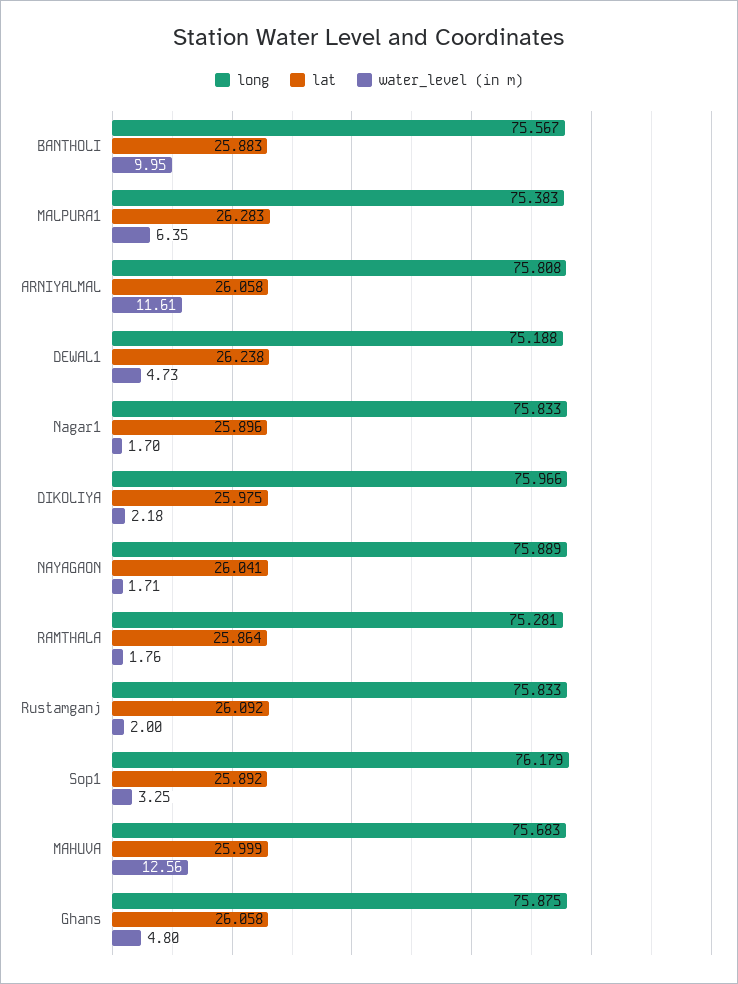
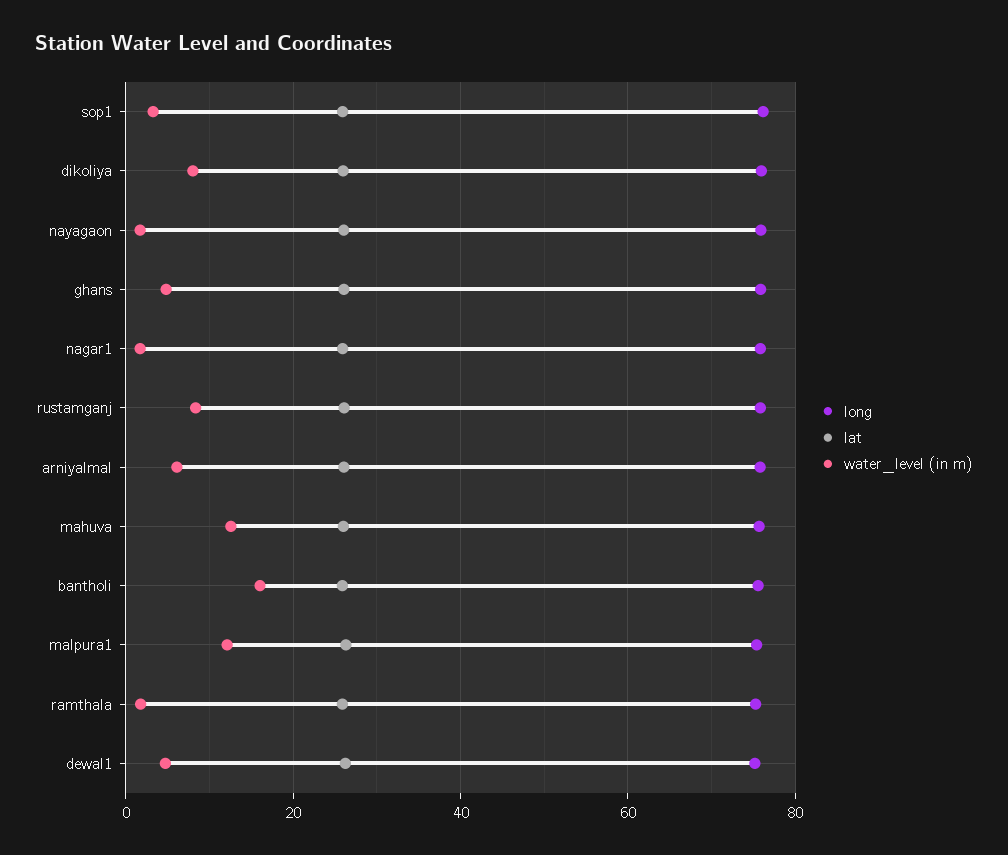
  {
    "long": {
      "BANTHOLI": 75.567,
      "MALPURA1": 75.383,
      "ARNIYALMAL": 75.808,
      "DEWAL1": 75.188,
      "Nagar1": 75.833,
      "DIKOLIYA": 75.966,
      "NAYAGAON": 75.889,
      "RAMTHALA": 75.281,
      "Rustamganj": 75.833,
      "Sop1": 76.179,
      "MAHUVA": 75.683,
      "Ghans": 75.875
    },
    "lat": {
      "BANTHOLI": 25.883,
      "MALPURA1": 26.283,
      "ARNIYALMAL": 26.058,
      "DEWAL1": 26.238,
      "Nagar1": 25.896,
      "DIKOLIYA": 25.975,
      "NAYAGAON": 26.041,
      "RAMTHALA": 25.864,
      "Rustamganj": 26.092,
      "Sop1": 25.892,
      "MAHUVA": 25.999,
      "Ghans": 26.058
    },
    "water_level (in m)": {
-     "BANTHOLI": 9.95,
+     "BANTHOLI": 16,
-     "MALPURA1": 6.35,
+     "MALPURA1": 12,
-     "ARNIYALMAL": 11.61,
+     "ARNIYALMAL": 6,
      "DEWAL1": 4.73,
      "Nagar1": 1.7,
-     "DIKOLIYA": 2.18,
+     "DIKOLIYA": 8,
      "NAYAGAON": 1.71,
      "RAMTHALA": 1.76,
-     "Rustamganj": 2,
+     "Rustamganj": 8,
      "Sop1": 3.25,
      "MAHUVA": 12.56,
      "Ghans": 4.8
    }
  }

